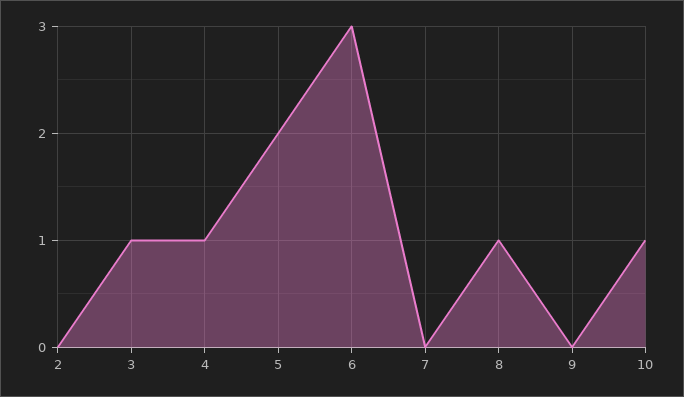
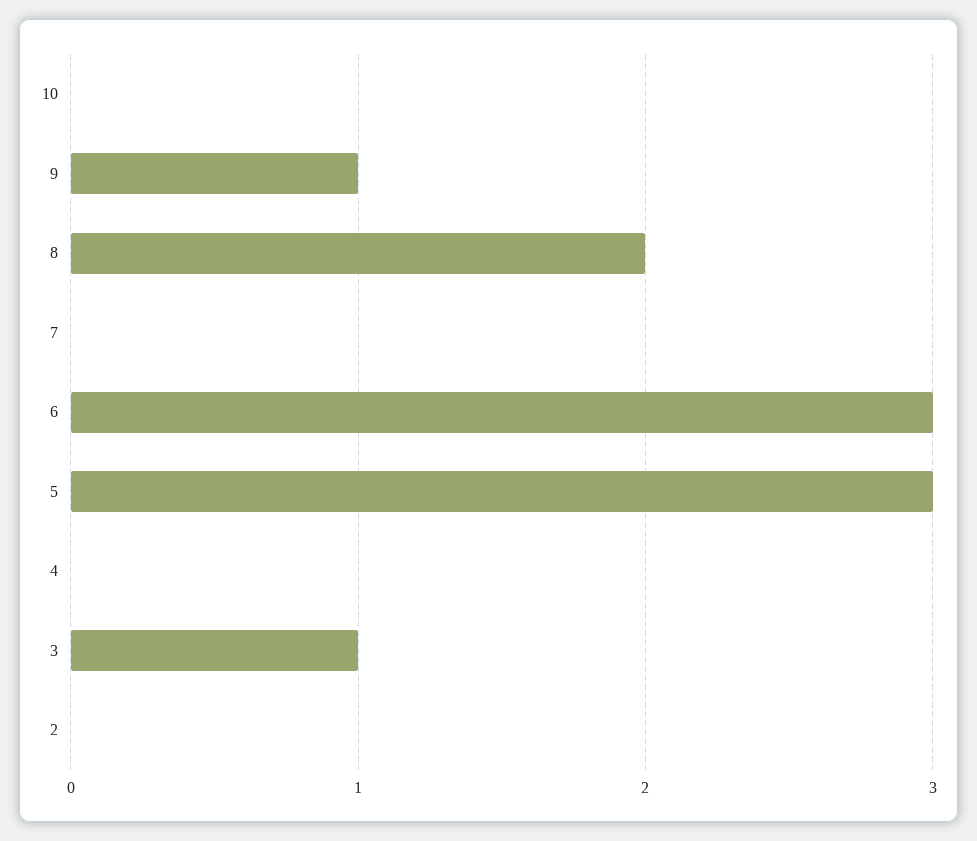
  {
    "2": 0,
    "3": 1,
-   "4": 1,
+   "4": 0,
-   "5": 2,
+   "5": 3,
    "6": 3,
    "7": 0,
-   "8": 1,
+   "8": 2,
-   "9": 0,
+   "9": 1,
-   "10": 1
+   "10": 0
  }

